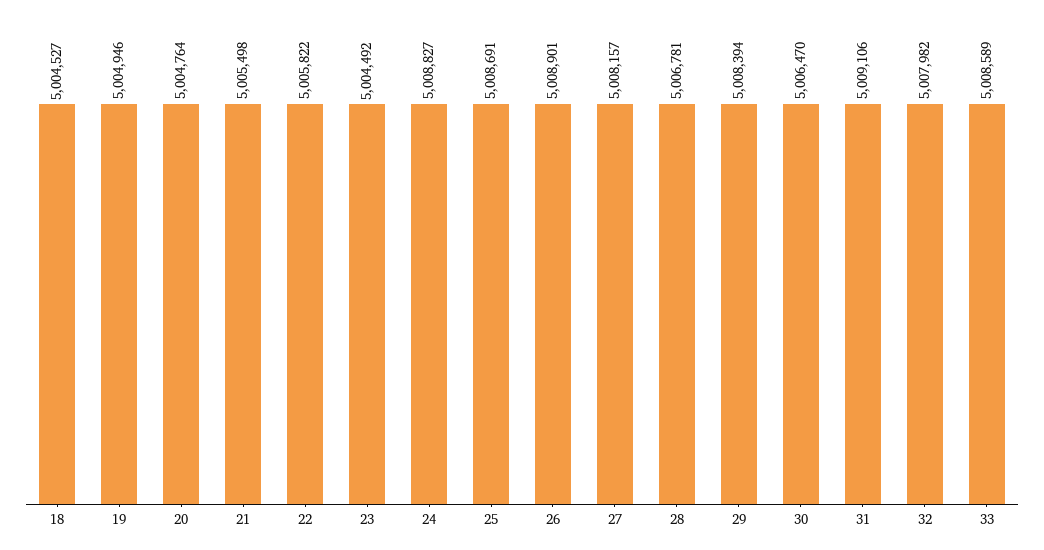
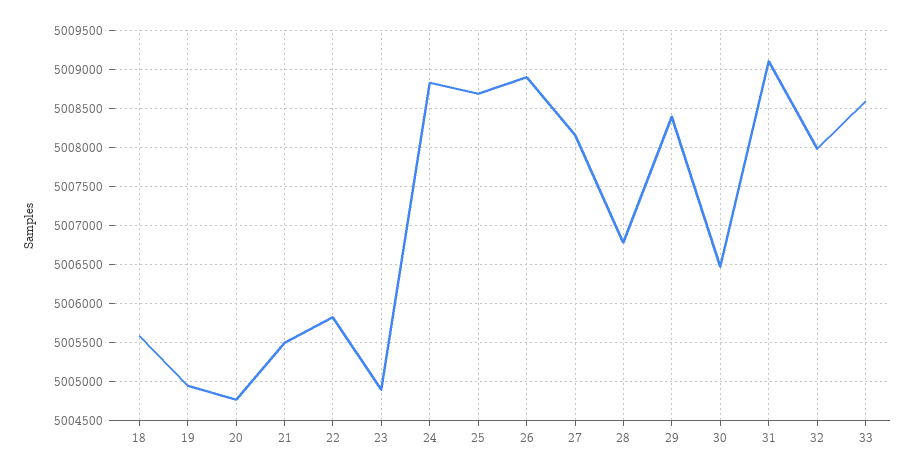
  {
-   "18": 5004527,
+   "18": 5005600,
    "19": 5004946,
    "20": 5004764,
    "21": 5005498,
    "22": 5005822,
-   "23": 5004492,
+   "23": 5004900,
    "24": 5008827,
    "25": 5008691,
    "26": 5008901,
    "27": 5008157,
    "28": 5006781,
    "29": 5008394,
    "30": 5006470,
    "31": 5009106,
    "32": 5007982,
    "33": 5008589
  }

